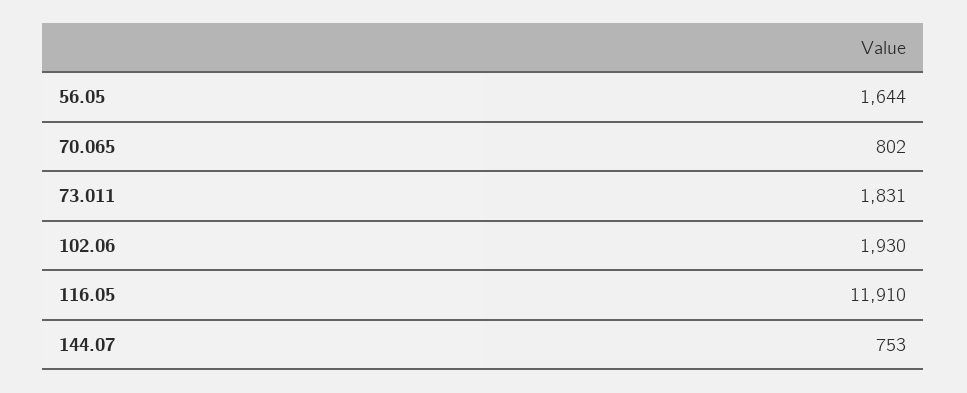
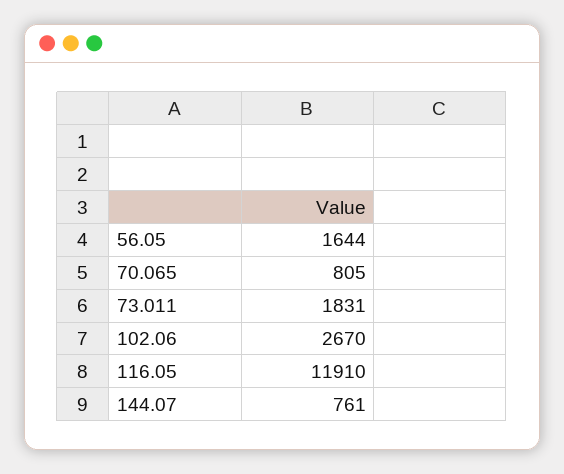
  {
    "56.05": 1644,
-   "70.065": 802,
+   "70.065": 805,
    "73.011": 1831,
-   "102.06": 1930,
+   "102.06": 2670,
    "116.05": 11910,
-   "144.07": 753
+   "144.07": 761
  }

